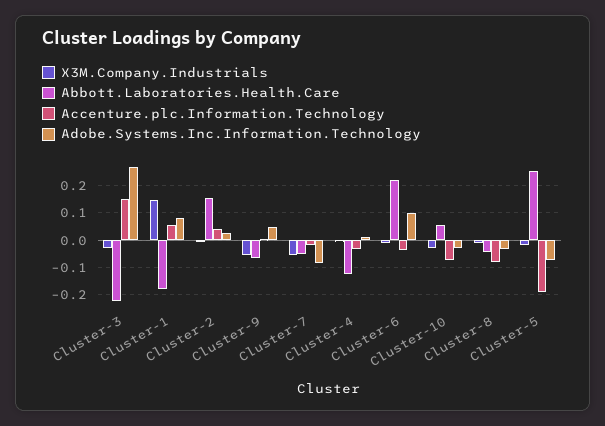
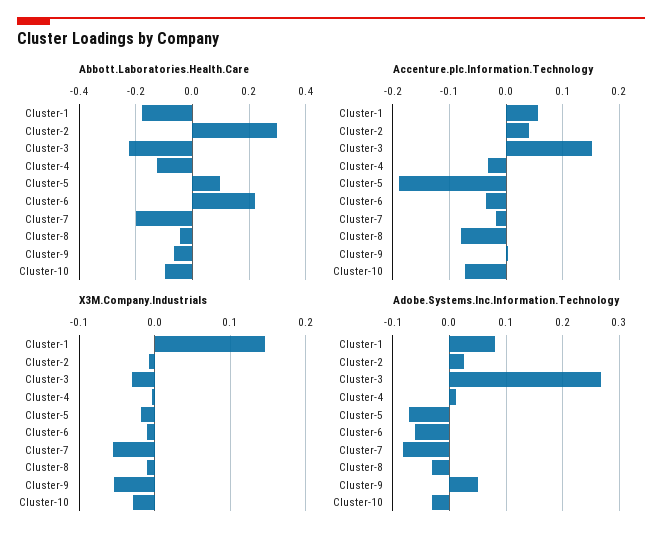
  {
    "X3M.Company.Industrials": {
      "Cluster-3": -0.03,
      "Cluster-1": 0.15,
      "Cluster-2": -0.01,
      "Cluster-9": -0.05,
      "Cluster-7": -0.05,
      "Cluster-4": 0,
      "Cluster-6": -0.01,
      "Cluster-10": -0.03,
      "Cluster-8": -0.01,
      "Cluster-5": -0.02
    },
    "Abbott.Laboratories.Health.Care": {
      "Cluster-3": -0.225,
      "Cluster-1": -0.175,
-     "Cluster-2": 0.15,
+     "Cluster-2": 0.3,
      "Cluster-9": -0.075,
-     "Cluster-7": -0.05,
+     "Cluster-7": -0.2,
      "Cluster-4": -0.125,
      "Cluster-6": 0.225,
-     "Cluster-10": 0.05,
+     "Cluster-10": -0.1,
      "Cluster-8": -0.05,
-     "Cluster-5": 0.25
+     "Cluster-5": 0.1
    },
    "Accenture.plc.Information.Technology": {
      "Cluster-3": 0.16,
      "Cluster-1": 0.06,
      "Cluster-2": 0.04,
      "Cluster-9": 0,
      "Cluster-7": -0.02,
      "Cluster-4": -0.04,
      "Cluster-6": -0.04,
      "Cluster-10": -0.08,
      "Cluster-8": -0.08,
      "Cluster-5": -0.18
    },
    "Adobe.Systems.Inc.Information.Technology": {
      "Cluster-3": 0.26,
      "Cluster-1": 0.08,
      "Cluster-2": 0.02,
      "Cluster-9": 0.04,
      "Cluster-7": -0.08,
      "Cluster-4": 0.02,
-     "Cluster-6": 0.1,
+     "Cluster-6": -0.06,
      "Cluster-10": -0.04,
      "Cluster-8": -0.04,
      "Cluster-5": -0.08
    }
  }

